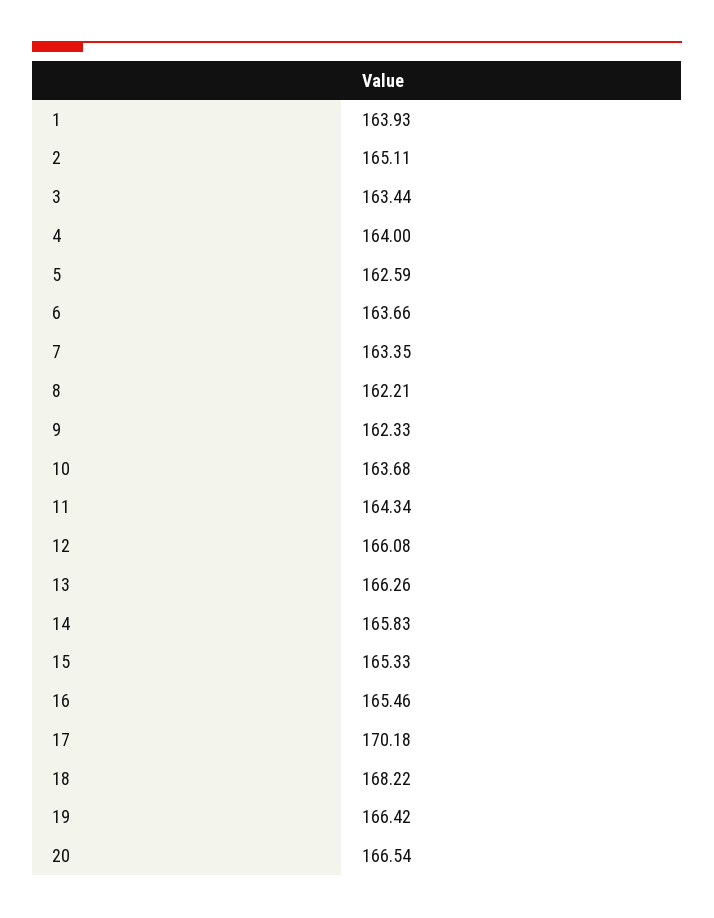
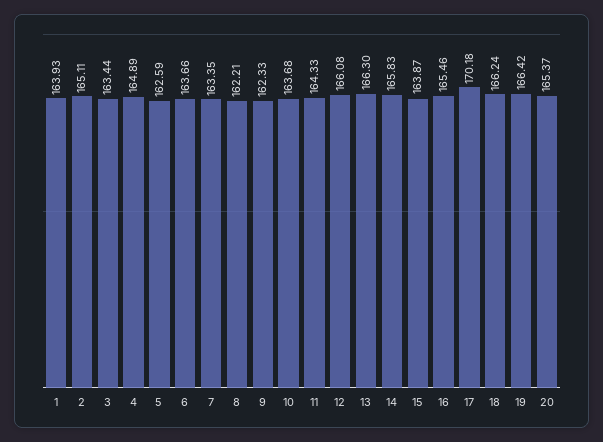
  {
    "1": 163.93,
    "2": 165.11,
    "3": 163.44,
-   "4": 164,
+   "4": 164.89,
    "5": 162.59,
    "6": 163.66,
    "7": 163.35,
    "8": 162.21,
    "9": 162.33,
    "10": 163.68,
-   "11": 164.34,
+   "11": 164.33,
    "12": 166.08,
-   "13": 166.26,
+   "13": 166.3,
    "14": 165.83,
-   "15": 165.33,
+   "15": 163.87,
    "16": 165.46,
    "17": 170.18,
-   "18": 168.22,
+   "18": 166.24,
    "19": 166.42,
-   "20": 166.54
+   "20": 165.37
  }

